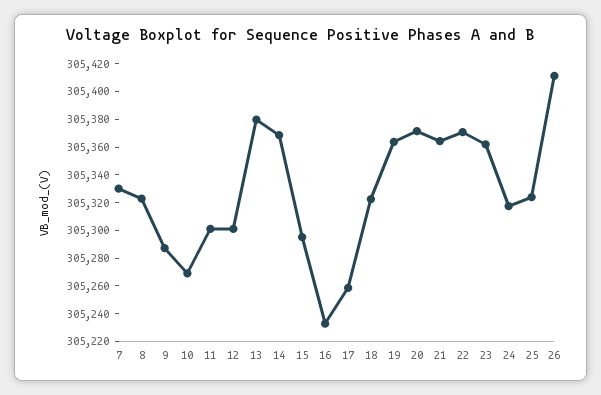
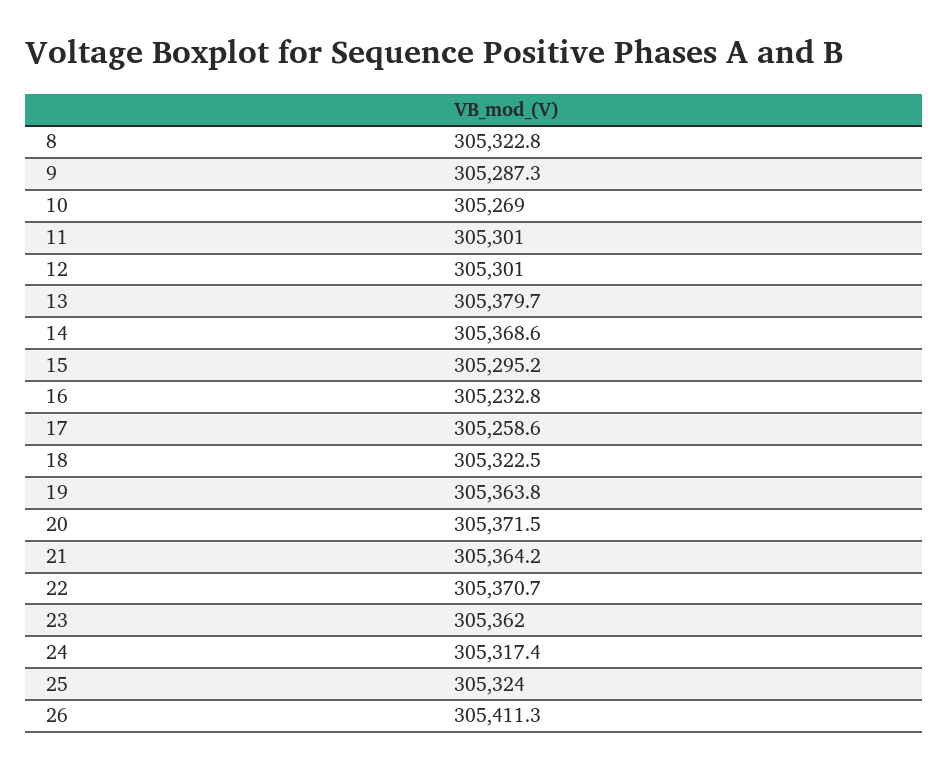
  {
-   "7": 305330,
    "8": 305322.8,
    "9": 305287.3,
    "10": 305269,
    "11": 305301,
    "12": 305301,
    "13": 305379.7,
    "14": 305368.6,
    "15": 305295.2,
    "16": 305232.8,
    "17": 305258.6,
    "18": 305322.5,
    "19": 305363.8,
    "20": 305371.5,
    "21": 305364.2,
    "22": 305370.7,
    "23": 305362,
    "24": 305317.4,
    "25": 305324,
    "26": 305411.3
  }

